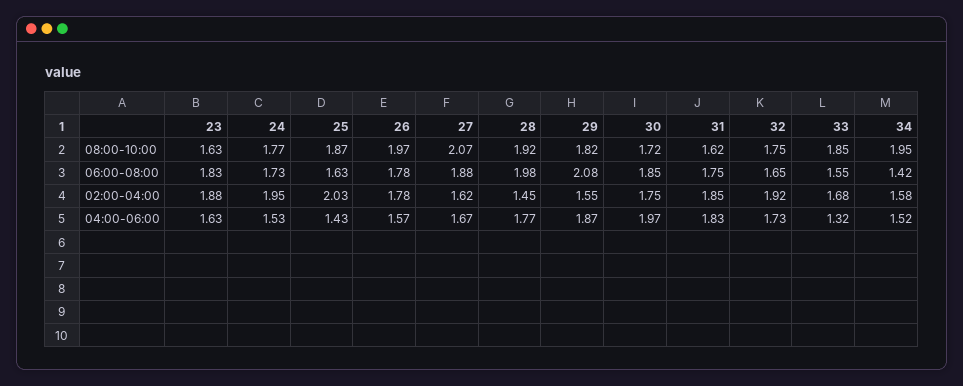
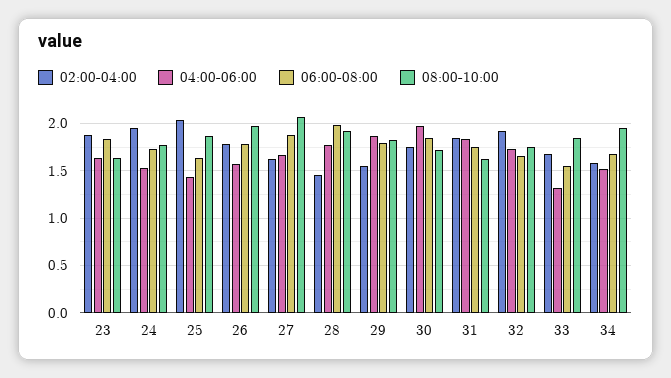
  {
    "08:00-10:00": {
      "23": 1.63,
      "24": 1.77,
      "25": 1.87,
      "26": 1.97,
      "27": 2.07,
      "28": 1.92,
      "29": 1.82,
      "30": 1.72,
      "31": 1.62,
      "32": 1.75,
      "33": 1.85,
      "34": 1.95
    },
    "06:00-08:00": {
      "23": 1.83,
      "24": 1.73,
      "25": 1.63,
      "26": 1.78,
      "27": 1.88,
      "28": 1.98,
-     "29": 2.08,
+     "29": 1.8,
      "30": 1.85,
      "31": 1.75,
      "32": 1.65,
      "33": 1.55,
-     "34": 1.42
+     "34": 1.7
    },
    "02:00-04:00": {
      "23": 1.88,
      "24": 1.95,
      "25": 2.03,
      "26": 1.78,
      "27": 1.62,
      "28": 1.45,
      "29": 1.55,
      "30": 1.75,
      "31": 1.85,
      "32": 1.92,
      "33": 1.68,
      "34": 1.58
    },
    "04:00-06:00": {
      "23": 1.63,
      "24": 1.53,
      "25": 1.43,
      "26": 1.57,
      "27": 1.67,
      "28": 1.77,
      "29": 1.87,
      "30": 1.97,
      "31": 1.83,
      "32": 1.73,
      "33": 1.32,
      "34": 1.52
    }
  }

